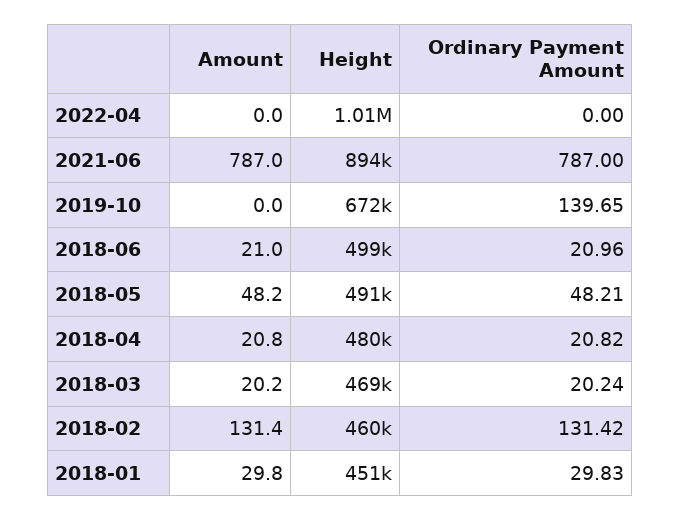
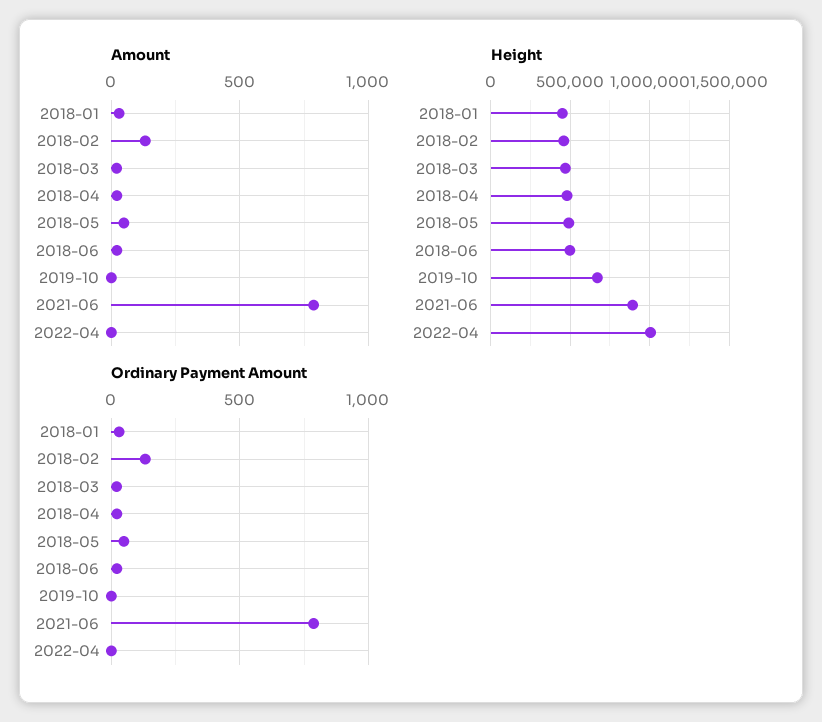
  {
    "Amount": {
      "2022-04": 0,
      "2021-06": 787,
      "2019-10": 0,
      "2018-06": 21,
      "2018-05": 48.2,
      "2018-04": 20.8,
      "2018-03": 20.2,
      "2018-02": 131.4,
      "2018-01": 29.8
    },
    "Height": {
      "2022-04": 1010000,
      "2021-06": 894000,
      "2019-10": 672000,
      "2018-06": 499000,
      "2018-05": 491000,
      "2018-04": 480000,
      "2018-03": 469000,
      "2018-02": 460000,
      "2018-01": 451000
    },
    "Ordinary Payment Amount": {
      "2022-04": 0,
      "2021-06": 787,
-     "2019-10": 139.65,
+     "2019-10": 0,
      "2018-06": 20.96,
      "2018-05": 48.21,
      "2018-04": 20.82,
      "2018-03": 20.24,
      "2018-02": 131.42,
      "2018-01": 29.83
    }
  }

